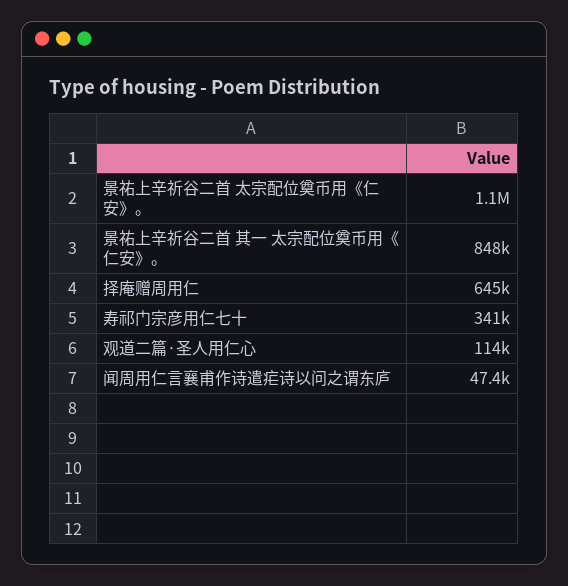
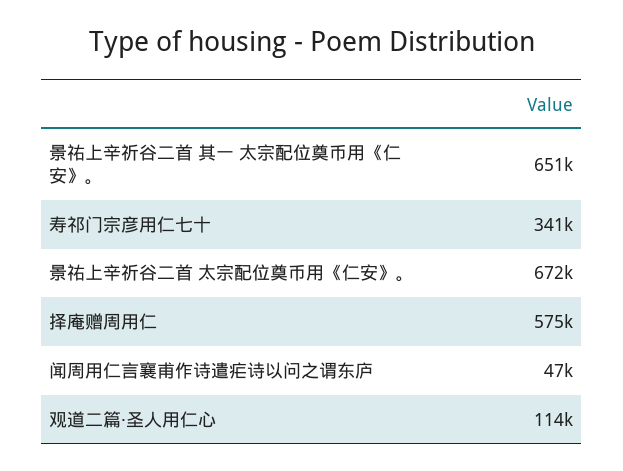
  {
-   "景祐上辛祈谷二首 太宗配位奠币用《仁安》。": 1100000,
+   "景祐上辛祈谷二首 太宗配位奠币用《仁安》。": 672000,
-   "景祐上辛祈谷二首 其一 太宗配位奠币用《仁安》。": 848000,
+   "景祐上辛祈谷二首 其一 太宗配位奠币用《仁安》。": 651000,
-   "择庵赠周用仁": 645000,
+   "择庵赠周用仁": 575000,
    "寿祁门宗彦用仁七十": 341000,
    "观道二篇·圣人用仁心": 114000,
    "闻周用仁言襄甫作诗遣疟诗以问之谓东庐": 47400
  }

